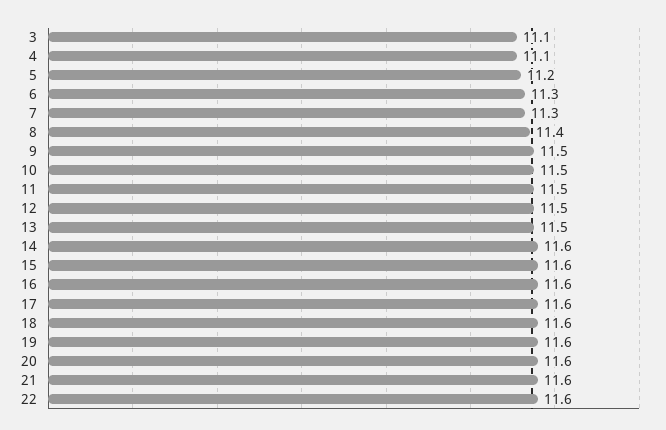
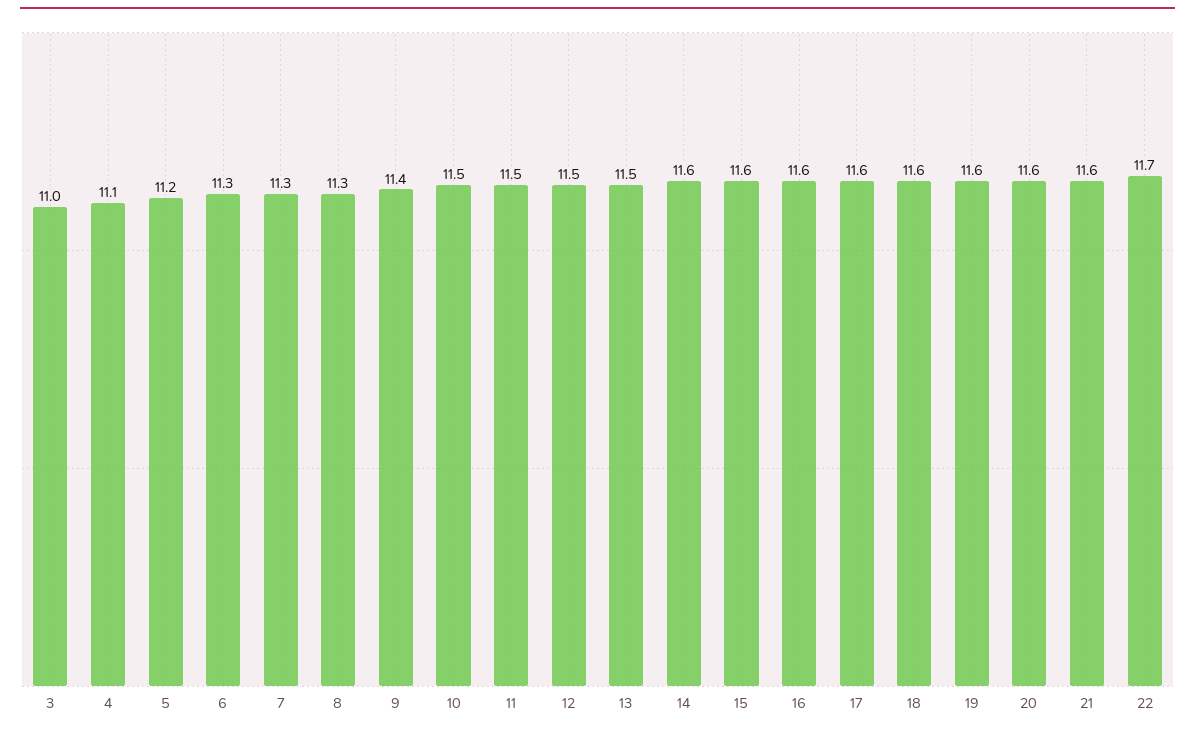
  {
-   "3": 11.1,
+   "3": 11,
    "4": 11.1,
    "5": 11.2,
    "6": 11.3,
    "7": 11.3,
-   "8": 11.4,
+   "8": 11.3,
-   "9": 11.5,
+   "9": 11.4,
    "10": 11.5,
    "11": 11.5,
    "12": 11.5,
    "13": 11.5,
    "14": 11.6,
    "15": 11.6,
    "16": 11.6,
    "17": 11.6,
    "18": 11.6,
    "19": 11.6,
    "20": 11.6,
    "21": 11.6,
-   "22": 11.6
+   "22": 11.7
  }

